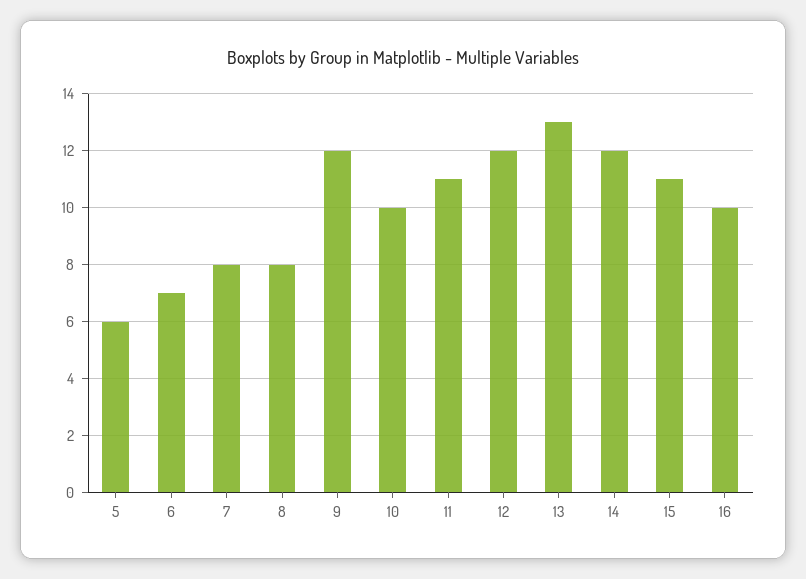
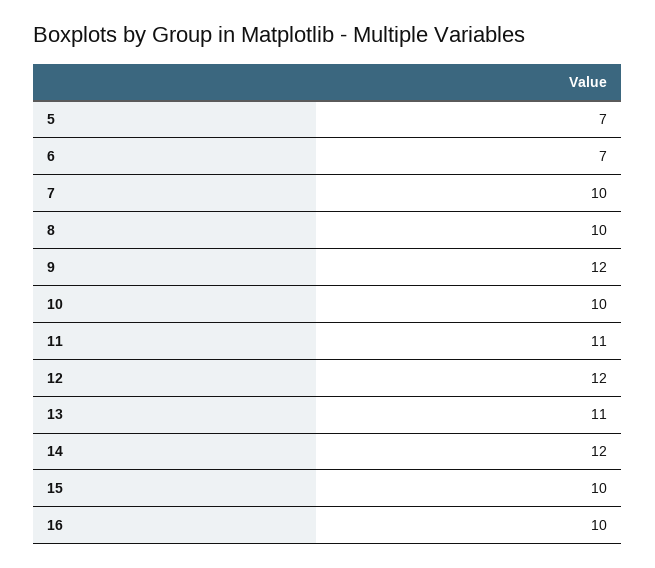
  {
-   "5": 6,
+   "5": 7,
    "6": 7,
-   "7": 8,
+   "7": 10,
-   "8": 8,
+   "8": 10,
    "9": 12,
    "10": 10,
    "11": 11,
    "12": 12,
-   "13": 13,
+   "13": 11,
    "14": 12,
-   "15": 11,
+   "15": 10,
    "16": 10
  }

